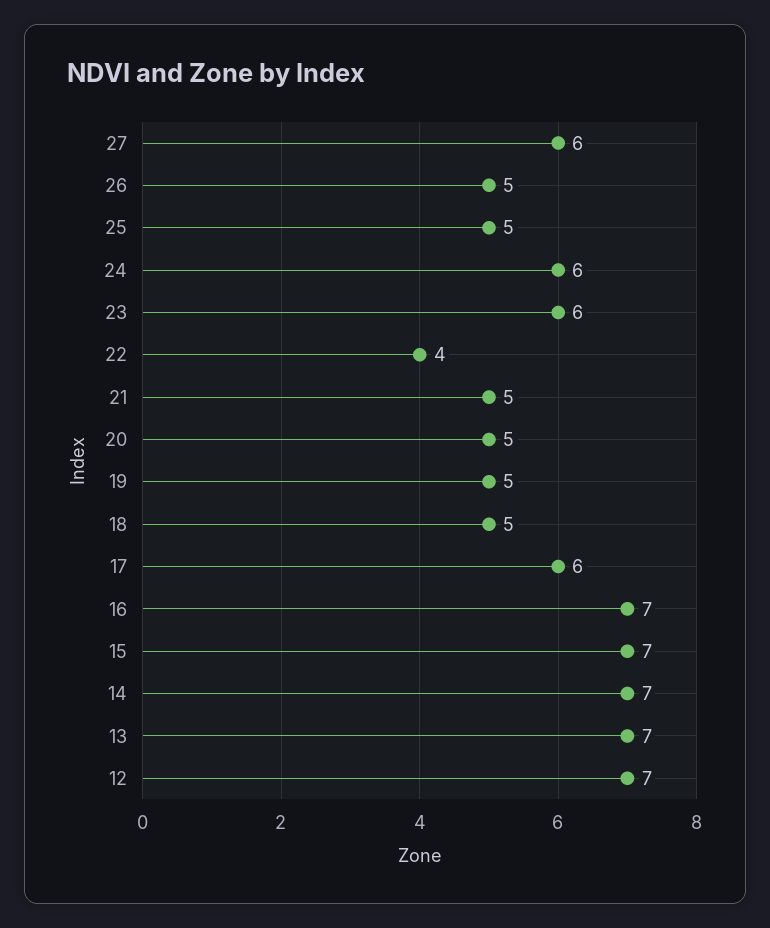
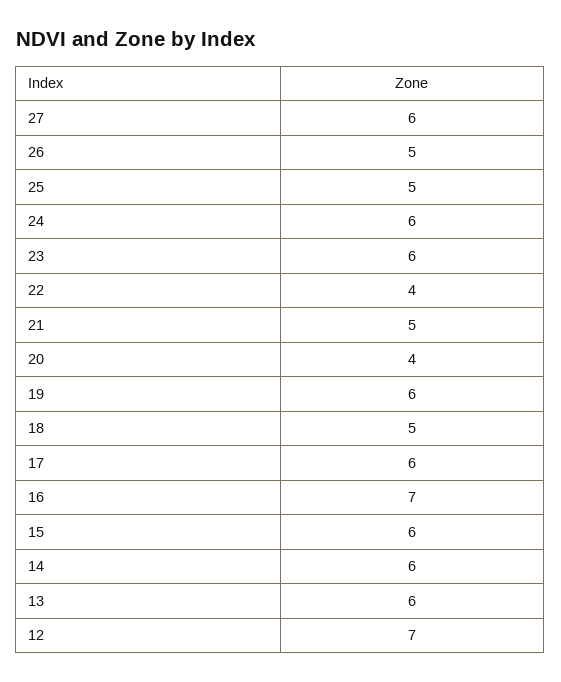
  {
    "27": 6,
    "26": 5,
    "25": 5,
    "24": 6,
    "23": 6,
    "22": 4,
    "21": 5,
-   "20": 5,
+   "20": 4,
-   "19": 5,
+   "19": 6,
    "18": 5,
    "17": 6,
    "16": 7,
-   "15": 7,
+   "15": 6,
-   "14": 7,
+   "14": 6,
-   "13": 7,
+   "13": 6,
    "12": 7
  }

